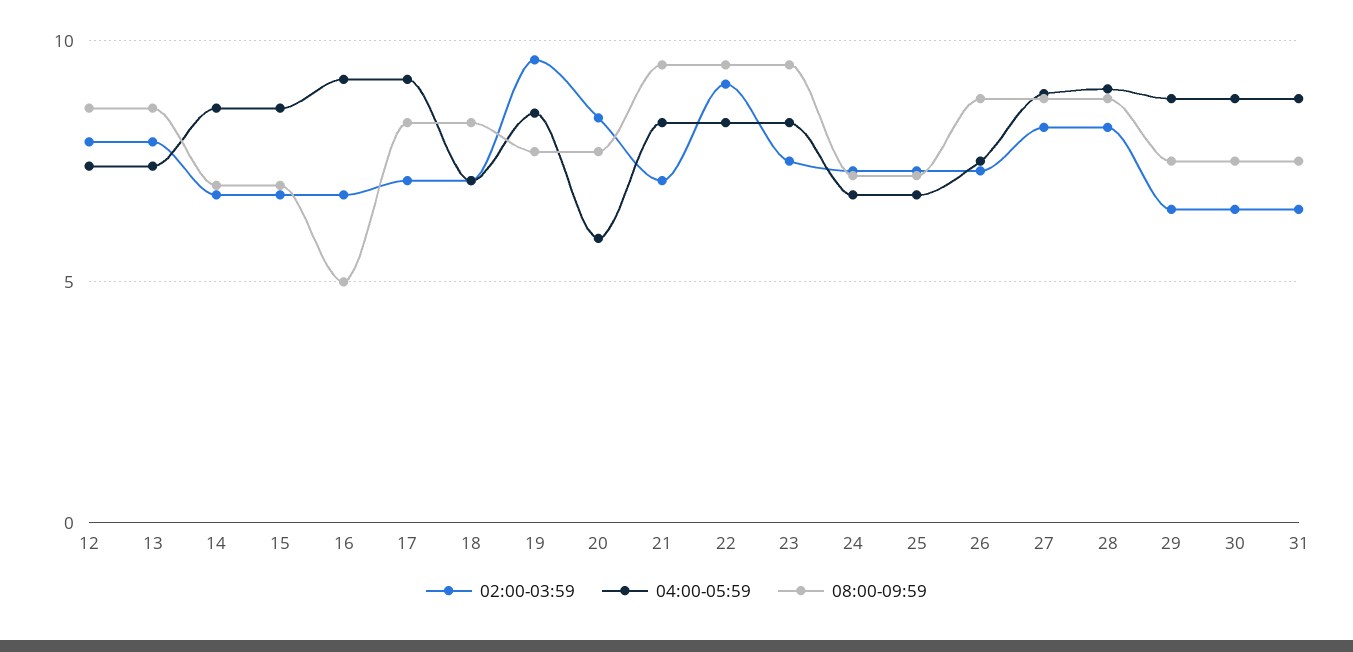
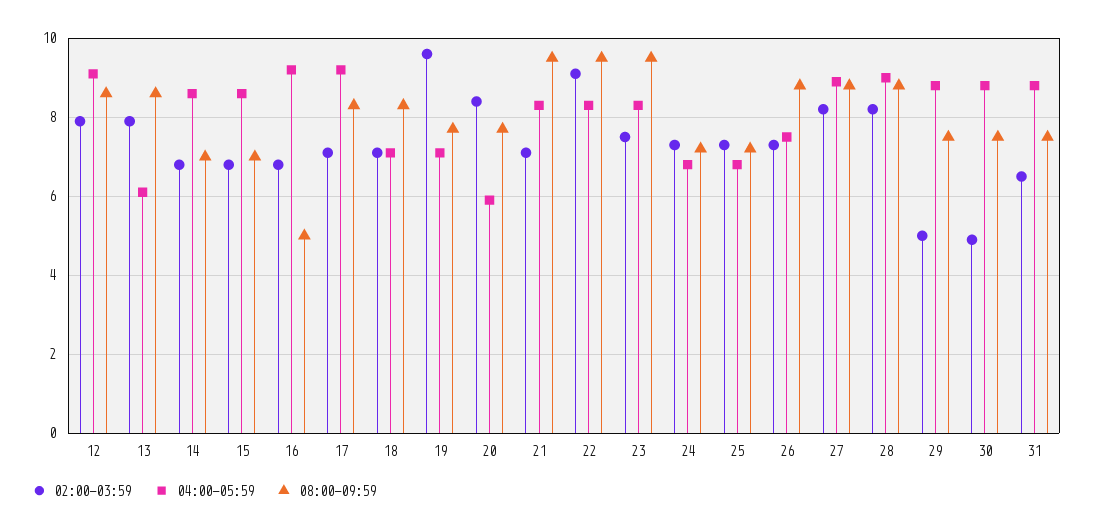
  {
    "02:00-03:59": {
      "12": 8,
      "13": 8,
      "14": 7,
      "15": 7,
      "16": 7,
      "17": 7,
      "18": 7,
      "19": 9.5,
      "20": 8.5,
      "21": 7,
      "22": 9,
      "23": 7.5,
      "24": 7.5,
      "25": 7.5,
      "26": 7.5,
      "27": 8,
      "28": 8,
-     "29": 6.5,
+     "29": 5,
-     "30": 6.5,
+     "30": 5,
      "31": 6.5
    },
    "04:00-05:59": {
-     "12": 7.5,
+     "12": 9,
-     "13": 7.5,
+     "13": 6,
      "14": 8.5,
      "15": 8.5,
      "16": 9,
      "17": 9,
      "18": 7,
-     "19": 8.5,
+     "19": 7,
      "20": 6,
      "21": 8.5,
      "22": 8.5,
      "23": 8.5,
      "24": 7,
      "25": 7,
      "26": 7.5,
      "27": 9,
      "28": 9,
      "29": 9,
      "30": 9,
      "31": 9
    },
    "08:00-09:59": {
      "12": 8.5,
      "13": 8.5,
      "14": 7,
      "15": 7,
      "16": 5,
      "17": 8.5,
      "18": 8.5,
      "19": 7.5,
      "20": 7.5,
      "21": 9.5,
      "22": 9.5,
      "23": 9.5,
      "24": 7,
      "25": 7,
      "26": 9,
      "27": 9,
      "28": 9,
      "29": 7.5,
      "30": 7.5,
      "31": 7.5
    }
  }

